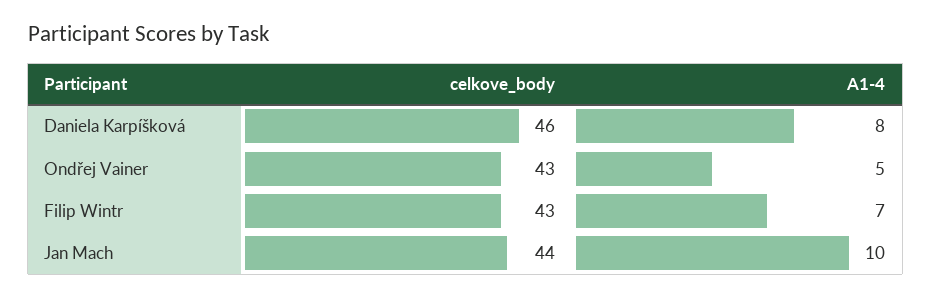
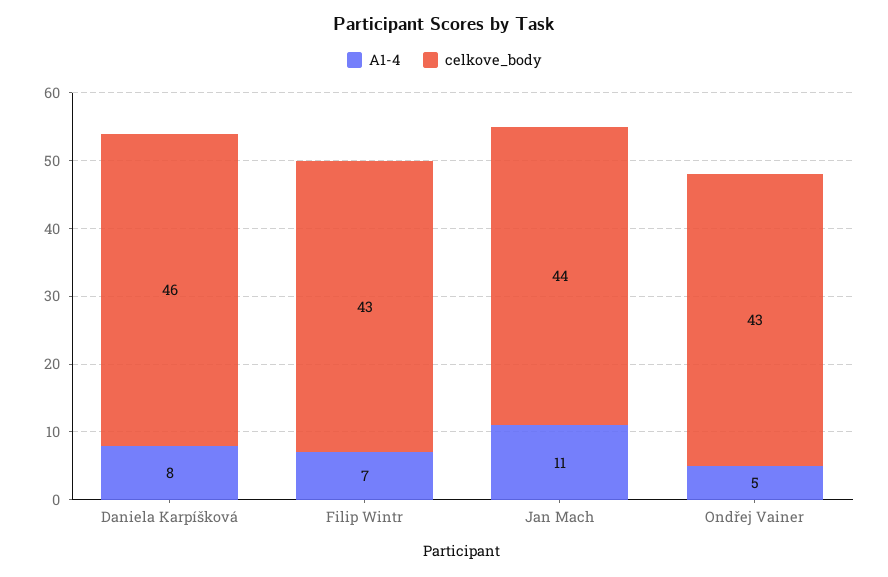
  {
    "celkove_body": {
      "Daniela Karpíšková": 46,
      "Ondřej Vainer": 43,
      "Filip Wintr": 43,
      "Jan Mach": 44
    },
    "A1-4": {
      "Daniela Karpíšková": 8,
      "Ondřej Vainer": 5,
      "Filip Wintr": 7,
-     "Jan Mach": 10
+     "Jan Mach": 11
    }
  }

